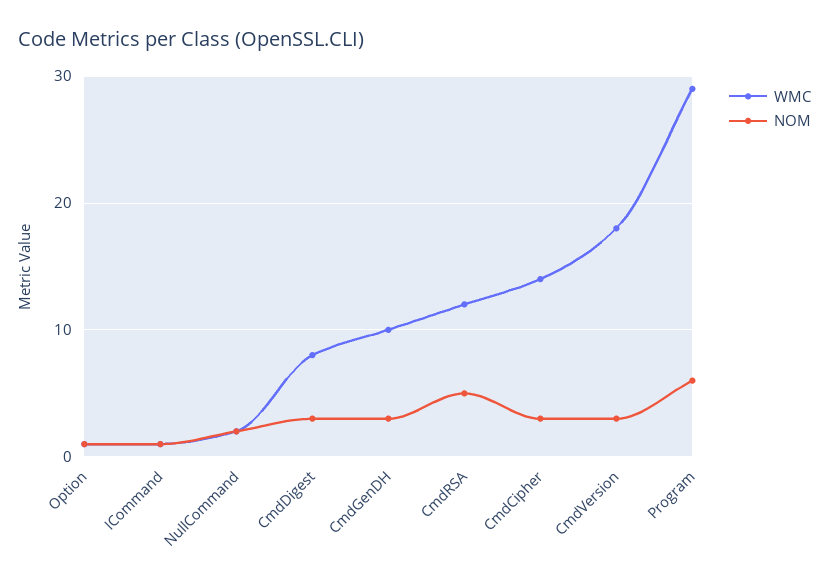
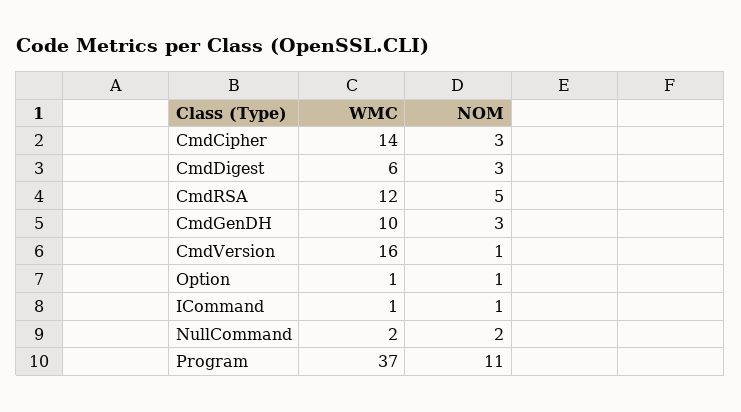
  {
    "WMC": {
      "Option": 1,
      "ICommand": 1,
      "NullCommand": 2,
-     "CmdDigest": 8,
+     "CmdDigest": 6,
      "CmdGenDH": 10,
      "CmdRSA": 12,
      "CmdCipher": 14,
-     "CmdVersion": 18,
+     "CmdVersion": 16,
-     "Program": 29
+     "Program": 37
    },
    "NOM": {
      "Option": 1,
      "ICommand": 1,
      "NullCommand": 2,
      "CmdDigest": 3,
      "CmdGenDH": 3,
      "CmdRSA": 5,
      "CmdCipher": 3,
-     "CmdVersion": 3,
+     "CmdVersion": 1,
-     "Program": 6
+     "Program": 11
    }
  }

